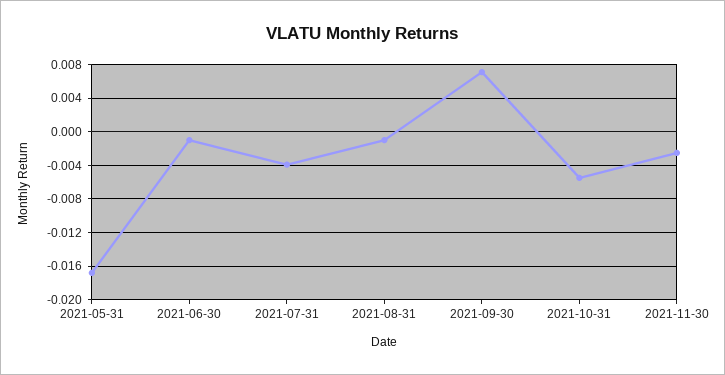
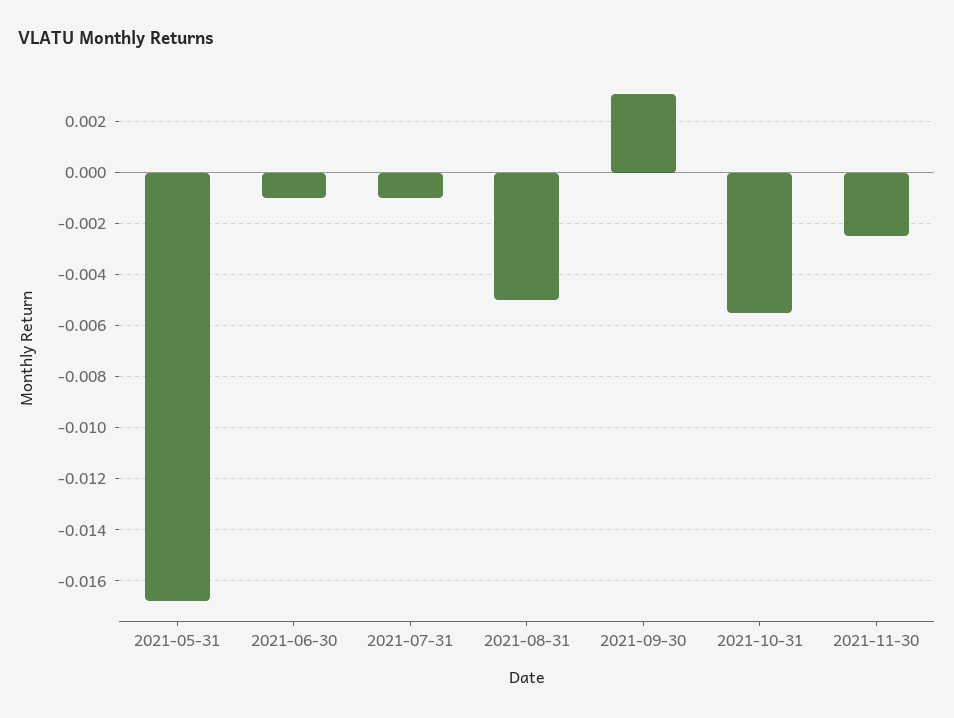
  {
    "2021-05-31": -0.017,
    "2021-06-30": -0.001,
-   "2021-07-31": -0.004,
+   "2021-07-31": -0.001,
-   "2021-08-31": -0.001,
+   "2021-08-31": -0.005,
-   "2021-09-30": 0.007,
+   "2021-09-30": 0.003,
    "2021-10-31": -0.0055,
    "2021-11-30": -0.0025
  }

